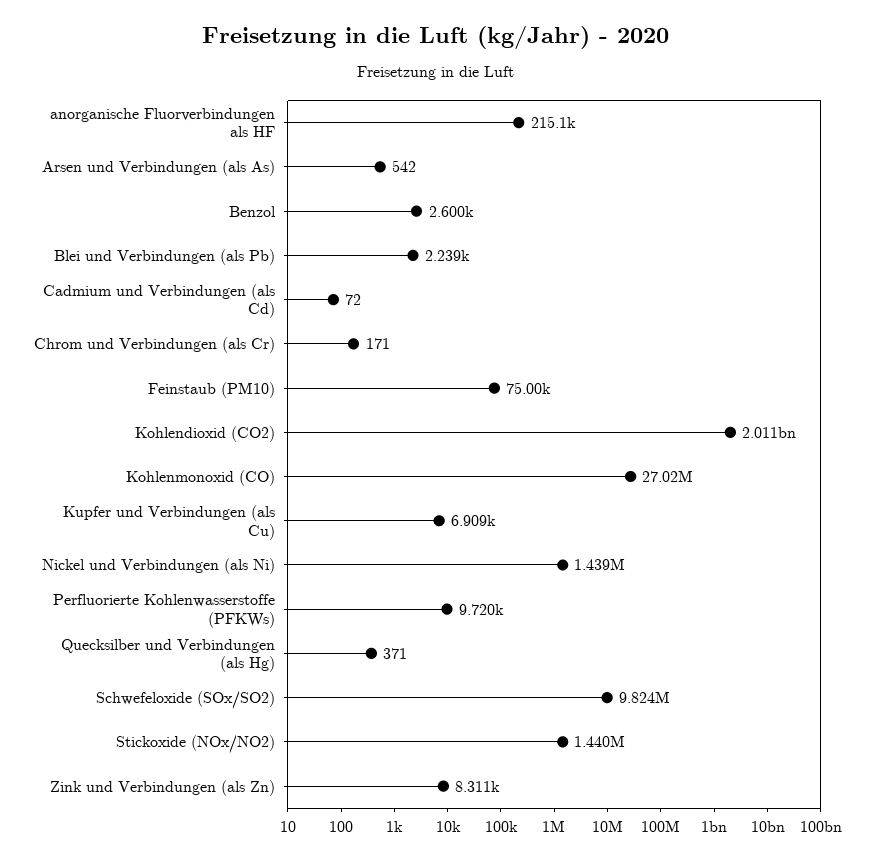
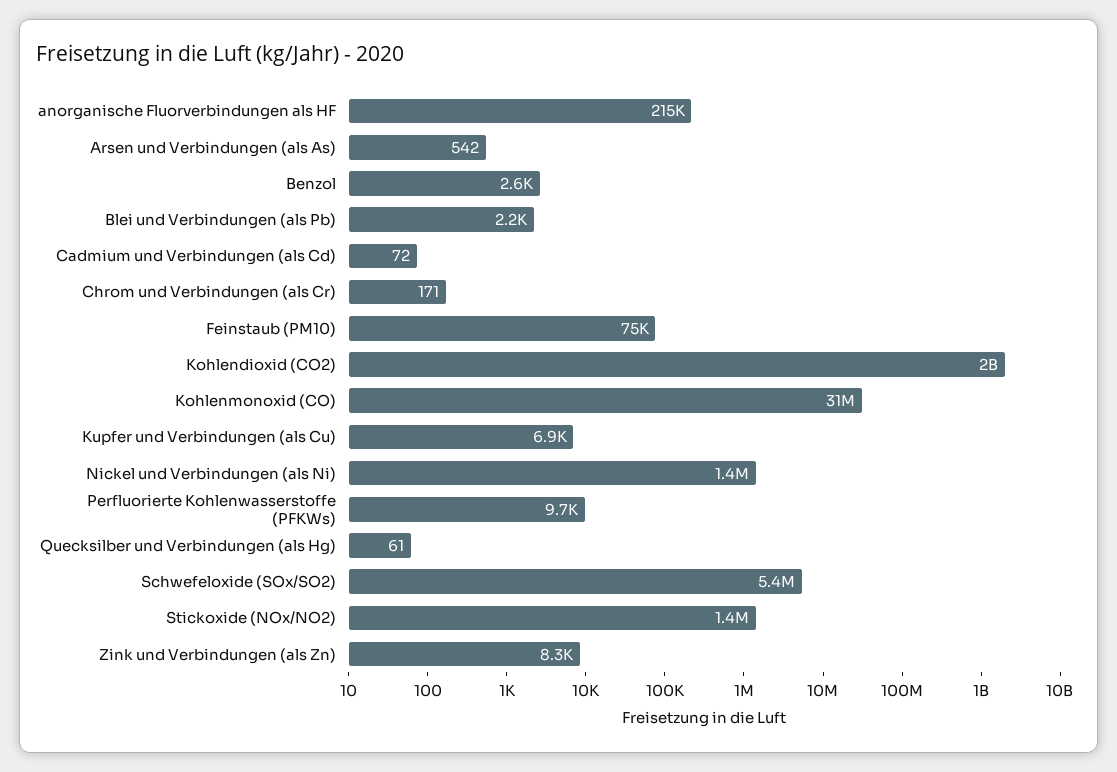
  {
    "anorganische Fluorverbindungen als HF": 215100,
    "Arsen und Verbindungen (als As)": 542,
    "Benzol": 2600,
    "Blei und Verbindungen (als Pb)": 2239,
    "Cadmium und Verbindungen (als Cd)": 72,
    "Chrom und Verbindungen (als Cr)": 171,
    "Feinstaub (PM10)": 75000,
    "Kohlendioxid (CO2)": 2011000000,
-   "Kohlenmonoxid (CO)": 27020000,
+   "Kohlenmonoxid (CO)": 31000000,
    "Kupfer und Verbindungen (als Cu)": 6909,
    "Nickel und Verbindungen (als Ni)": 1439000,
    "Perfluorierte Kohlenwasserstoffe (PFKWs)": 9720,
-   "Quecksilber und Verbindungen (als Hg)": 371,
+   "Quecksilber und Verbindungen (als Hg)": 61,
-   "Schwefeloxide (SOx/SO2)": 9824000,
+   "Schwefeloxide (SOx/SO2)": 5400000,
    "Stickoxide (NOx/NO2)": 1440000,
    "Zink und Verbindungen (als Zn)": 8311
  }

